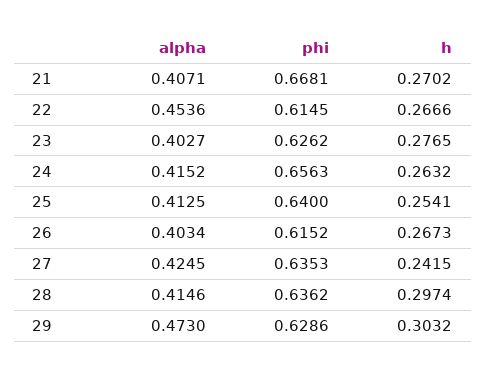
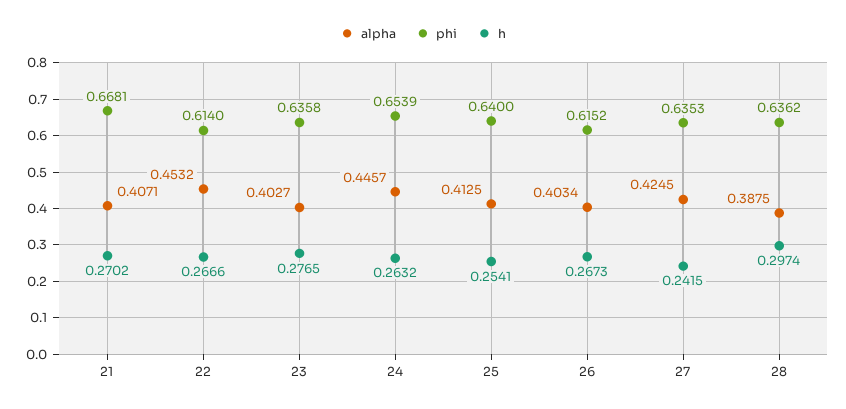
  {
    "alpha": {
      "21": 0.4071,
-     "22": 0.4536,
+     "22": 0.4532,
      "23": 0.4027,
-     "24": 0.4152,
+     "24": 0.4457,
      "25": 0.4125,
      "26": 0.4034,
      "27": 0.4245,
-     "28": 0.4146,
+     "28": 0.3875
-     "29": 0.473
    },
    "phi": {
      "21": 0.6681,
-     "22": 0.6145,
+     "22": 0.614,
-     "23": 0.6262,
+     "23": 0.6358,
-     "24": 0.6563,
+     "24": 0.6539,
      "25": 0.64,
      "26": 0.6152,
      "27": 0.6353,
-     "28": 0.6362,
+     "28": 0.6362
-     "29": 0.6286
    },
    "h": {
      "21": 0.2702,
      "22": 0.2666,
      "23": 0.2765,
      "24": 0.2632,
      "25": 0.2541,
      "26": 0.2673,
      "27": 0.2415,
-     "28": 0.2974,
+     "28": 0.2974
-     "29": 0.3032
    }
  }

